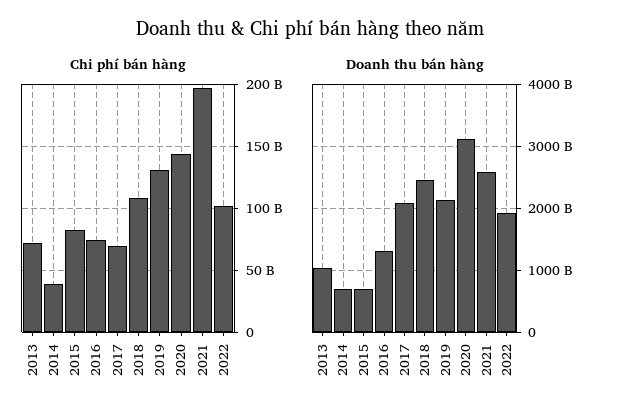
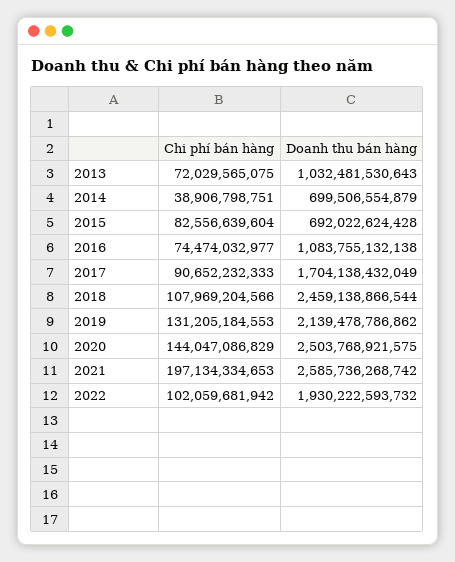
  {
    "Chi phí bán hàng": {
      "2013": 72029565075,
      "2014": 38906798751,
      "2015": 82556639604,
      "2016": 74474032977,
-     "2017": 70000000000,
+     "2017": 90652232333,
      "2018": 107969204566,
      "2019": 131205184553,
      "2020": 144047086829,
      "2021": 197134334653,
      "2022": 102059681942
    },
    "Doanh thu bán hàng": {
      "2013": 1032481530643,
      "2014": 699506554879,
      "2015": 692022624428,
-     "2016": 1300000000000,
+     "2016": 1083755132138,
-     "2017": 2100000000000,
+     "2017": 1704138432049,
      "2018": 2459138866544,
      "2019": 2139478786862,
-     "2020": 3100000000000,
+     "2020": 2503768921575,
      "2021": 2585736268742,
      "2022": 1930222593732
    }
  }

